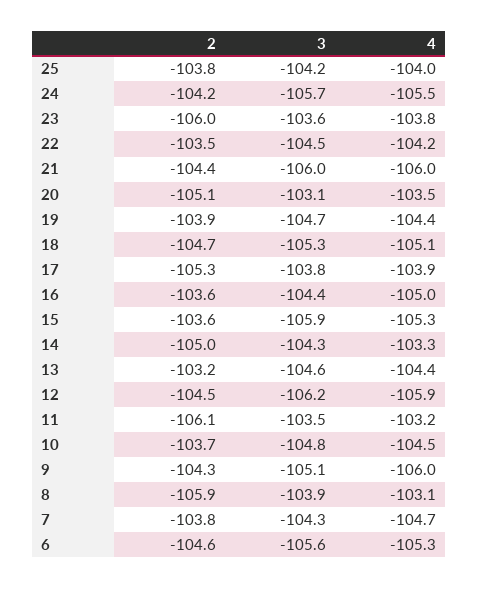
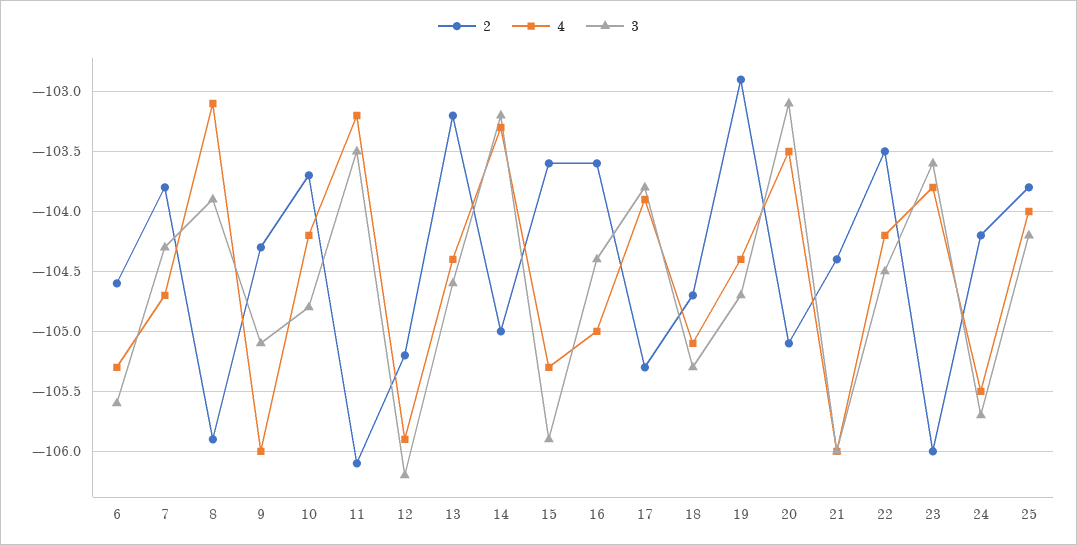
  {
    "2": {
      "25": -103.8,
      "24": -104.2,
      "23": -106,
      "22": -103.5,
      "21": -104.4,
      "20": -105.1,
-     "19": -103.9,
+     "19": -102.9,
      "18": -104.7,
      "17": -105.3,
      "16": -103.6,
      "15": -103.6,
      "14": -105,
      "13": -103.2,
-     "12": -104.5,
+     "12": -105.2,
      "11": -106.1,
      "10": -103.7,
      "9": -104.3,
      "8": -105.9,
      "7": -103.8,
      "6": -104.6
    },
    "3": {
      "25": -104.2,
      "24": -105.7,
      "23": -103.6,
      "22": -104.5,
      "21": -106,
      "20": -103.1,
      "19": -104.7,
      "18": -105.3,
      "17": -103.8,
      "16": -104.4,
      "15": -105.9,
-     "14": -104.3,
+     "14": -103.2,
      "13": -104.6,
      "12": -106.2,
      "11": -103.5,
      "10": -104.8,
      "9": -105.1,
      "8": -103.9,
      "7": -104.3,
      "6": -105.6
    },
    "4": {
      "25": -104,
      "24": -105.5,
      "23": -103.8,
      "22": -104.2,
      "21": -106,
      "20": -103.5,
      "19": -104.4,
      "18": -105.1,
      "17": -103.9,
      "16": -105,
      "15": -105.3,
      "14": -103.3,
      "13": -104.4,
      "12": -105.9,
      "11": -103.2,
-     "10": -104.5,
+     "10": -104.2,
      "9": -106,
      "8": -103.1,
      "7": -104.7,
      "6": -105.3
    }
  }

